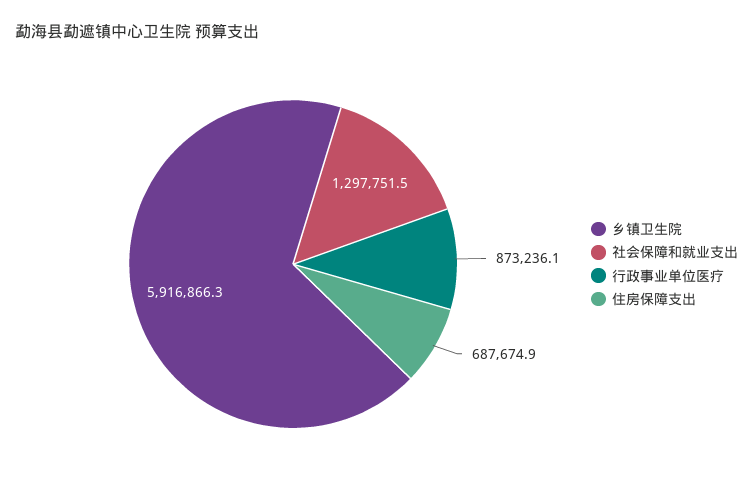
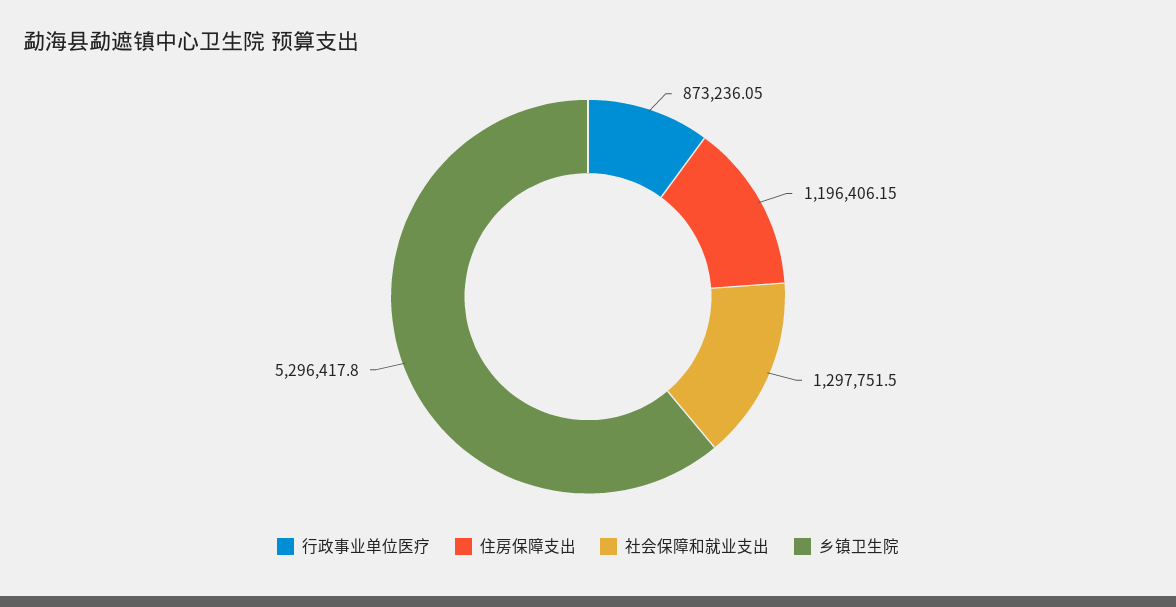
  {
-   "乡镇卫生院": 5916866.3,
+   "乡镇卫生院": 5296417.8,
    "社会保障和就业支出": 1297751.5,
    "行政事业单位医疗": 873236.05,
-   "住房保障支出": 687674.9
+   "住房保障支出": 1196406.15
  }

